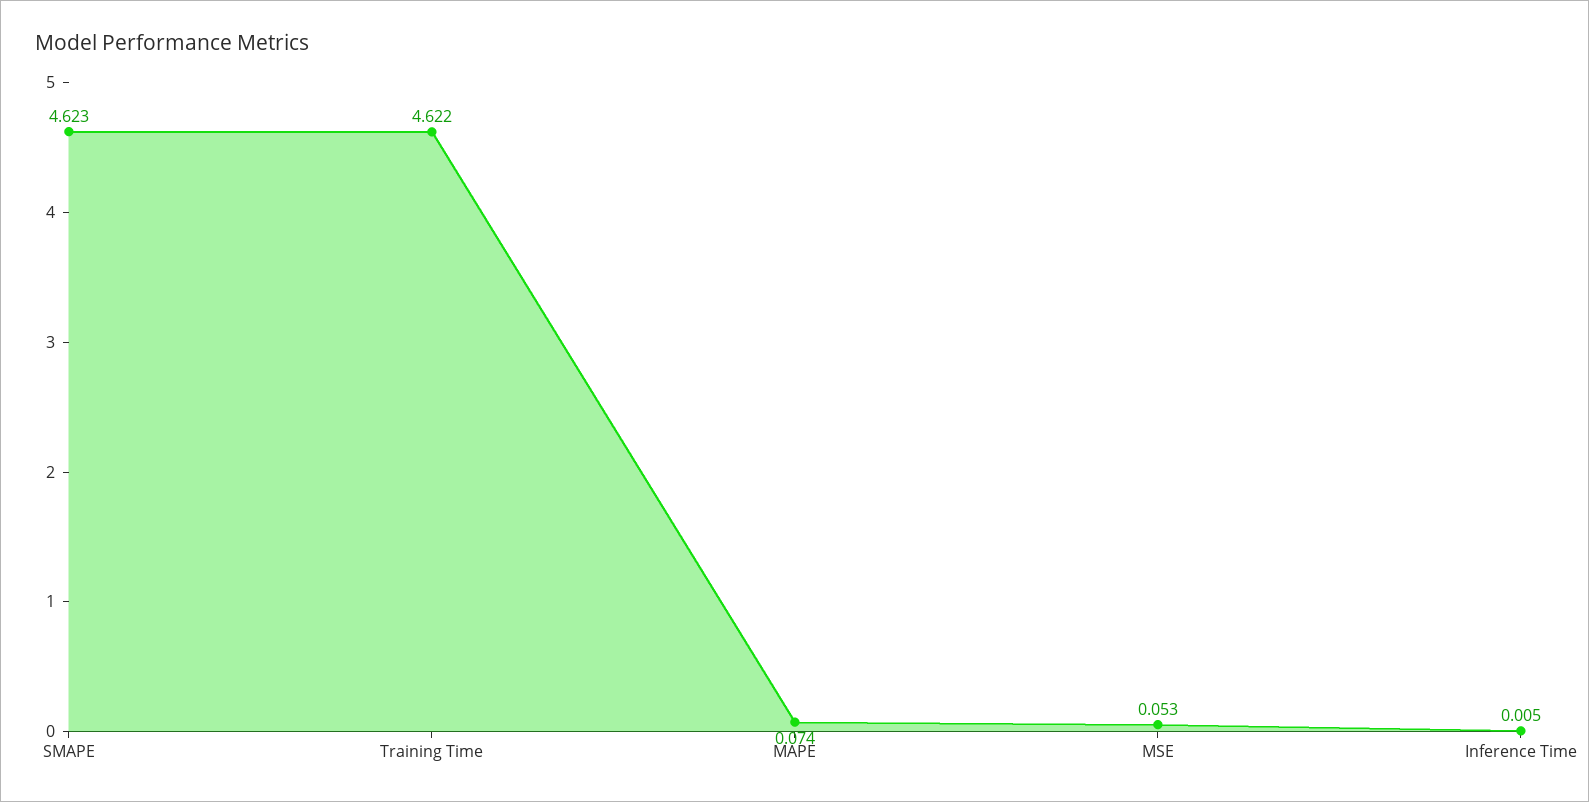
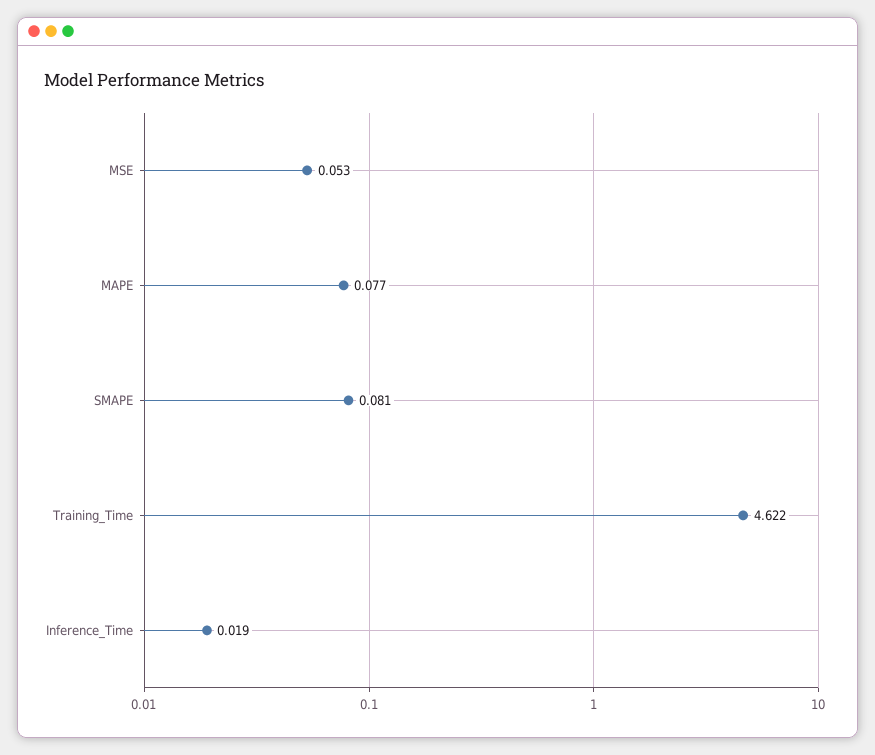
  {
-   "SMAPE": 4.623,
+   "SMAPE": 0.081,
    "Training Time": 4.622,
-   "MAPE": 0.074,
+   "MAPE": 0.077,
    "MSE": 0.053,
-   "Inference Time": 0.005
+   "Inference Time": 0.019
  }

